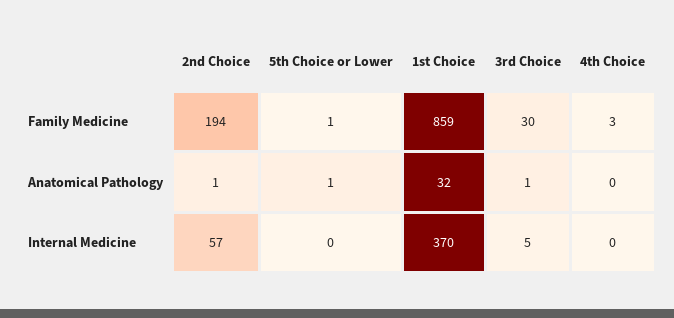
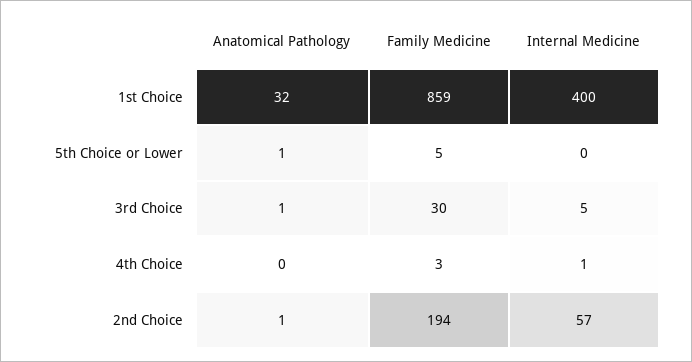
  {
    "2nd Choice": {
      "Family Medicine": 194,
      "Anatomical Pathology": 1,
      "Internal Medicine": 57
    },
    "5th Choice or Lower": {
-     "Family Medicine": 1,
+     "Family Medicine": 5,
      "Anatomical Pathology": 1,
      "Internal Medicine": 0
    },
    "1st Choice": {
      "Family Medicine": 859,
      "Anatomical Pathology": 32,
-     "Internal Medicine": 370
+     "Internal Medicine": 400
    },
    "3rd Choice": {
      "Family Medicine": 30,
      "Anatomical Pathology": 1,
      "Internal Medicine": 5
    },
    "4th Choice": {
      "Family Medicine": 3,
      "Anatomical Pathology": 0,
-     "Internal Medicine": 0
+     "Internal Medicine": 1
    }
  }

